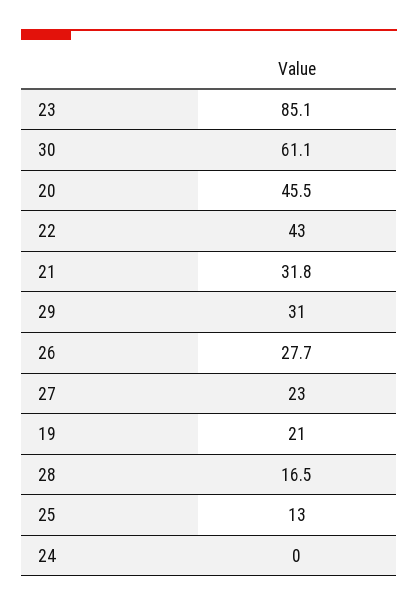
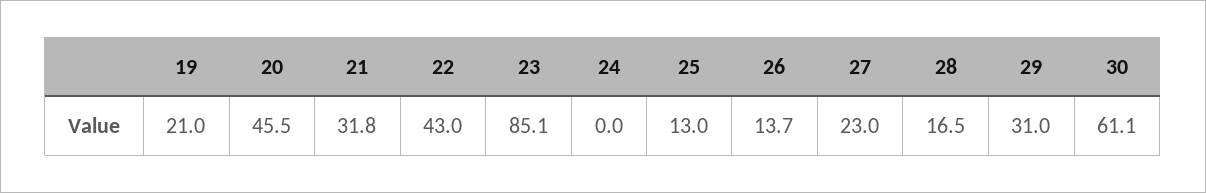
  {
    "23": 85.1,
    "30": 61.1,
    "20": 45.5,
    "22": 43,
    "21": 31.8,
    "29": 31,
-   "26": 27.7,
+   "26": 13.7,
    "27": 23,
    "19": 21,
    "28": 16.5,
    "25": 13,
    "24": 0
  }

